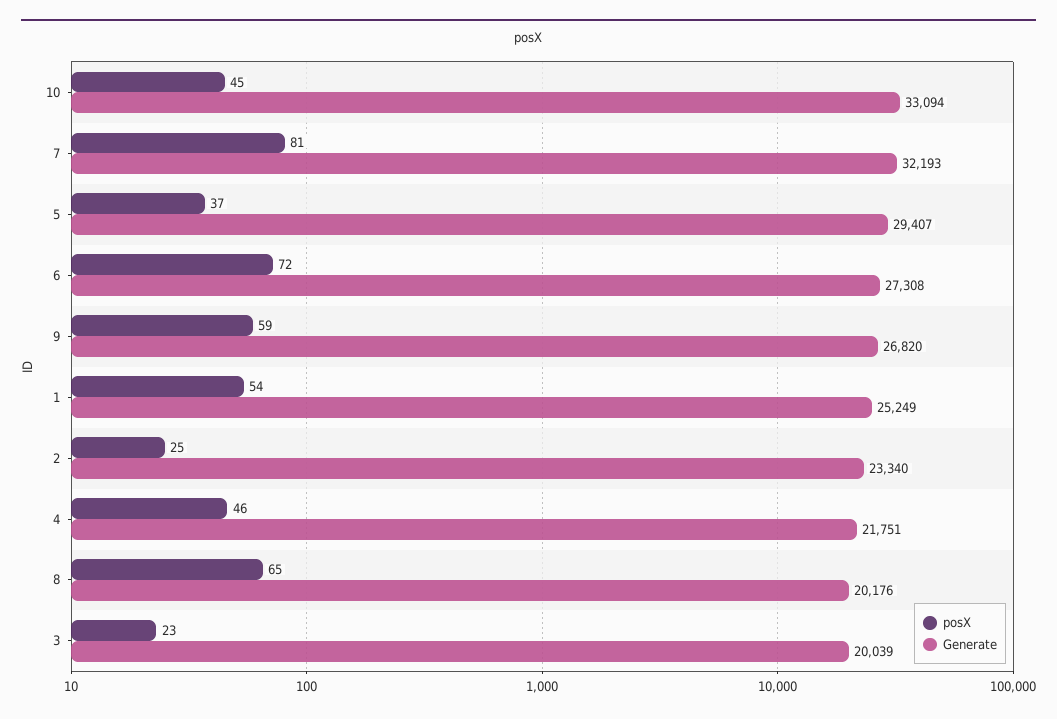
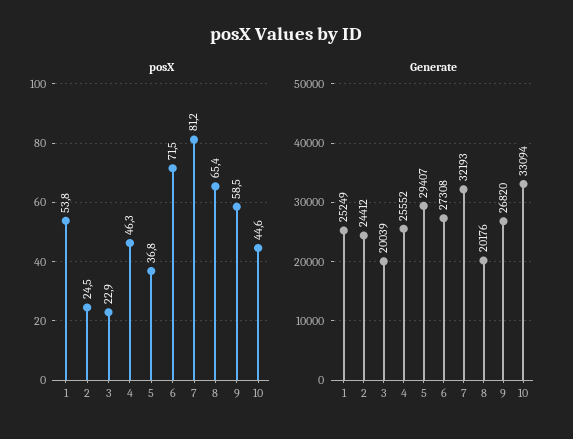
  {
    "posX": {
      "10": 44.6,
      "7": 81.2,
      "5": 36.8,
      "6": 71.5,
      "9": 58.5,
      "1": 53.8,
      "2": 24.5,
      "4": 46.3,
      "8": 65.4,
      "3": 22.9
    },
    "Generate": {
      "10": 33094,
      "7": 32193,
      "5": 29407,
      "6": 27308,
      "9": 26820,
      "1": 25249,
-     "2": 23340,
+     "2": 24412,
-     "4": 21751,
+     "4": 25552,
      "8": 20176,
      "3": 20039
    }
  }

